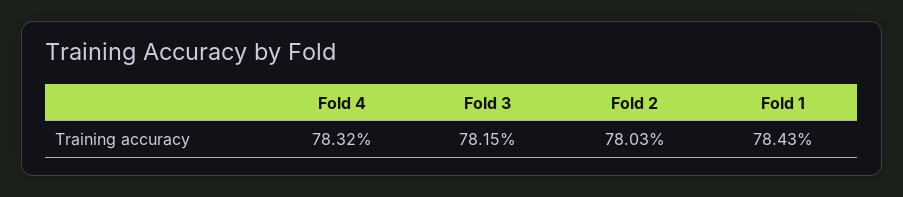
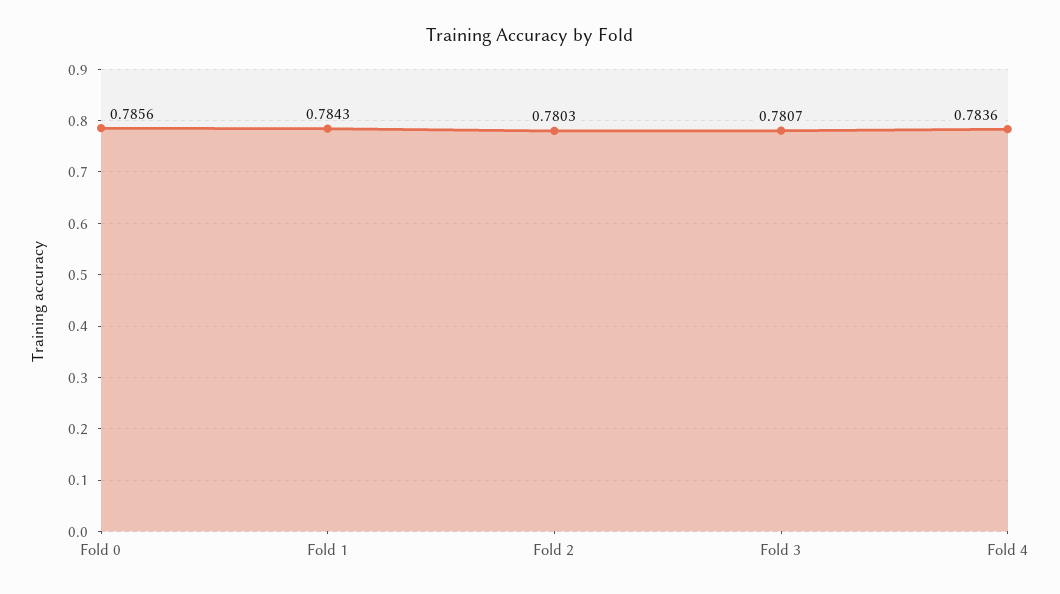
  {
-   "Fold 4": 0.7832,
+   "Fold 4": 0.7836,
-   "Fold 3": 0.7815,
+   "Fold 3": 0.7807,
    "Fold 2": 0.7803,
-   "Fold 1": 0.7843
+   "Fold 1": 0.7843,
+   "Fold 0": 0.7856
  }

